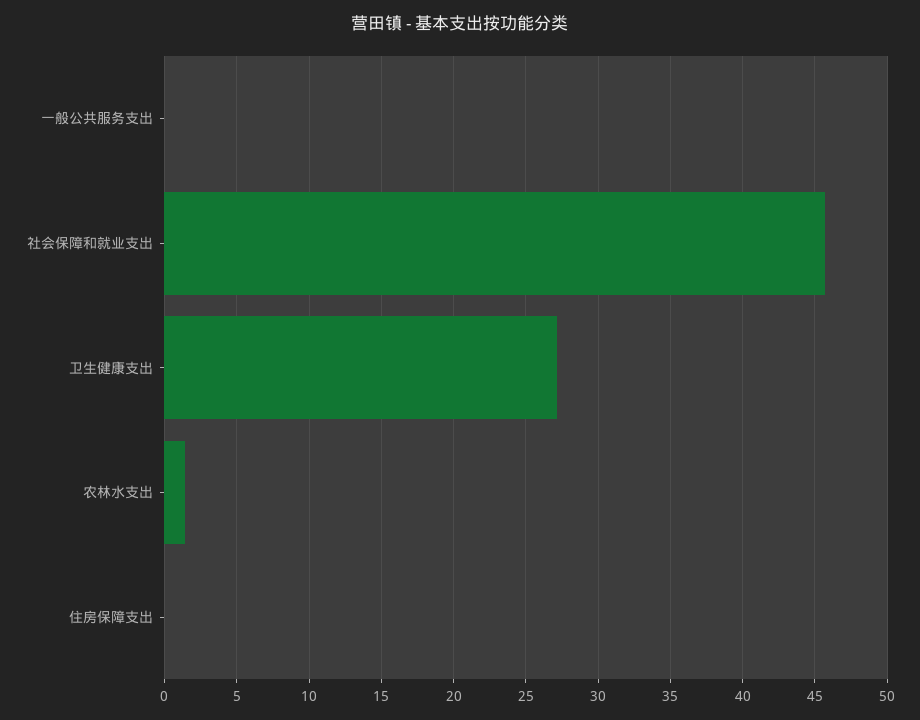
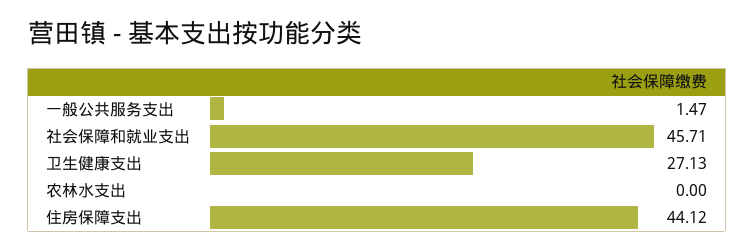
  {
-   "一般公共服务支出": 0,
+   "一般公共服务支出": 1.47,
    "社会保障和就业支出": 45.71,
    "卫生健康支出": 27.13,
-   "农林水支出": 1.5,
+   "农林水支出": 0,
-   "住房保障支出": 0
+   "住房保障支出": 44.12
  }

